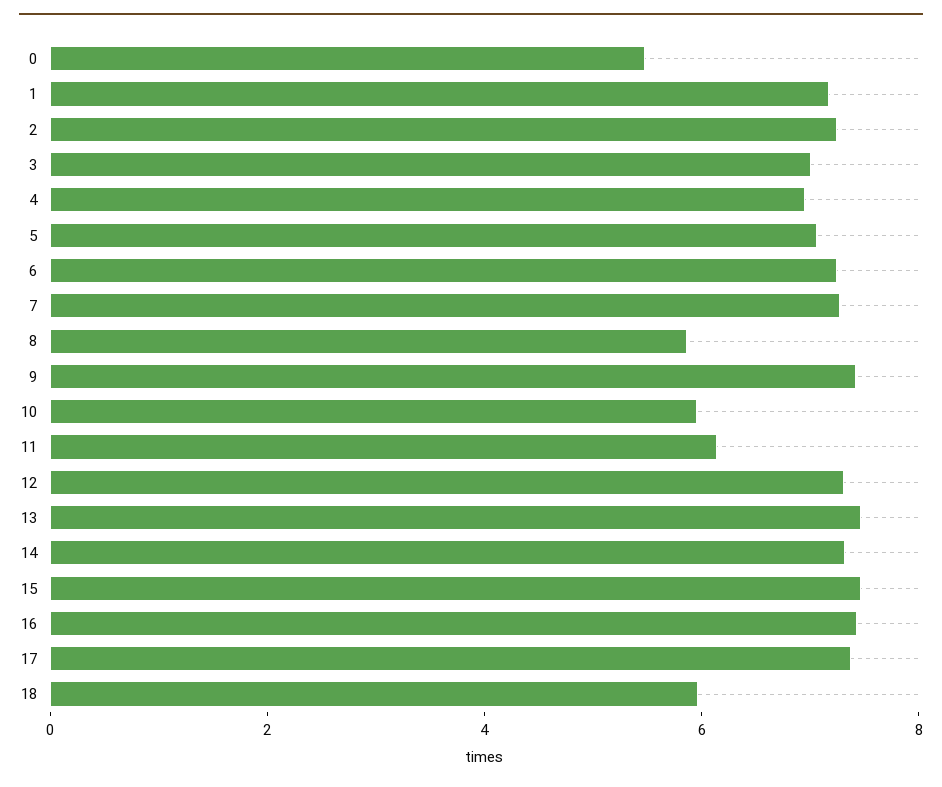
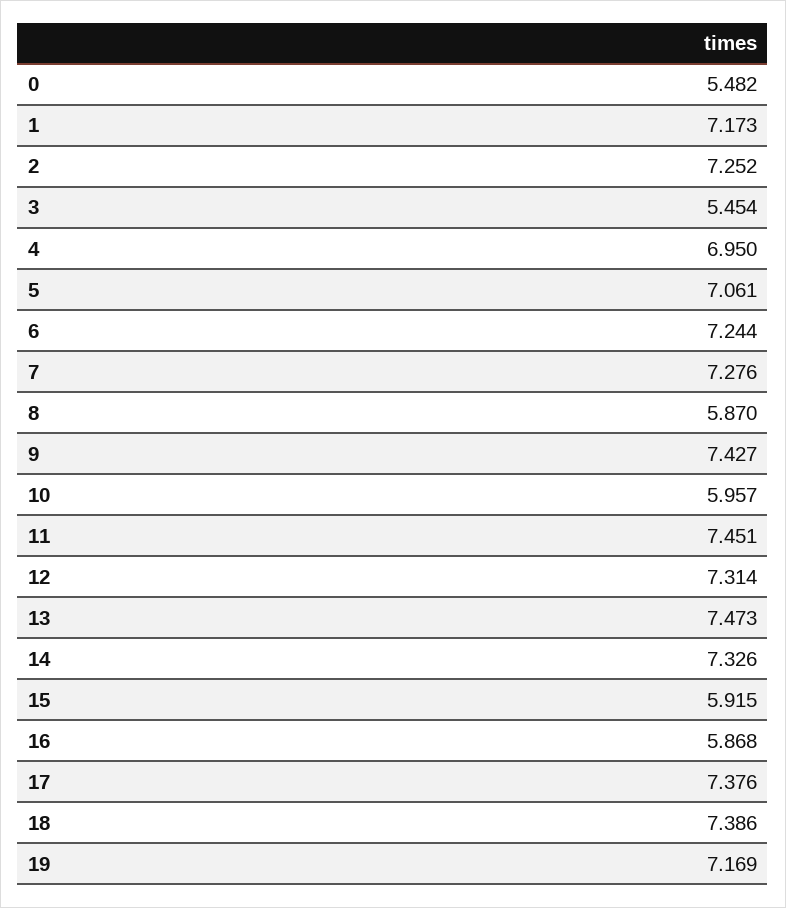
  {
    "0": 5.482,
    "1": 7.173,
    "2": 7.252,
-   "3": 7,
+   "3": 5.454,
    "4": 6.95,
    "5": 7.061,
    "6": 7.244,
    "7": 7.276,
    "8": 5.87,
    "9": 7.427,
    "10": 5.957,
-   "11": 6,
+   "11": 7.451,
    "12": 7.314,
    "13": 7.473,
    "14": 7.326,
-   "15": 7.5,
+   "15": 5.915,
-   "16": 7.5,
+   "16": 5.868,
    "17": 7.376,
-   "18": 6
+   "18": 7.386,
+   "19": 7.169
  }

